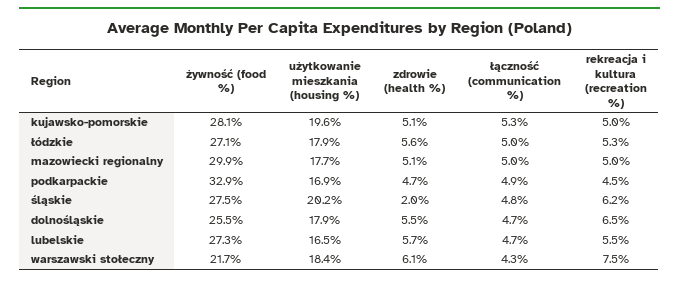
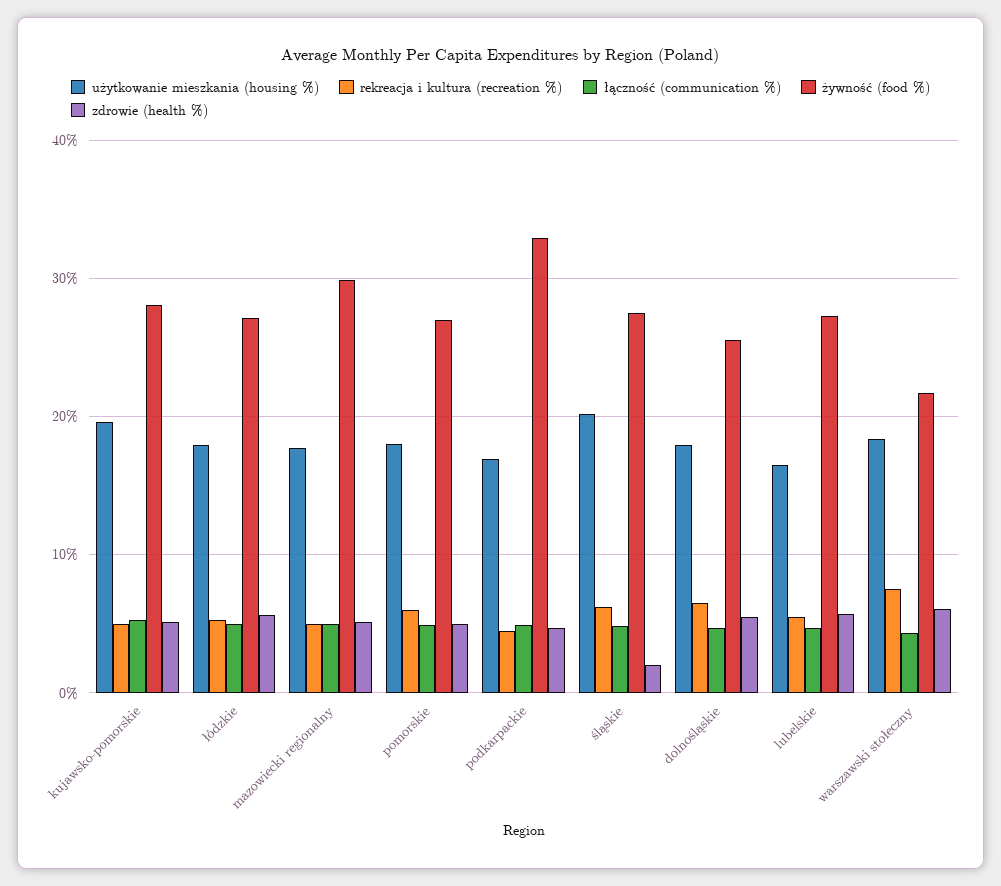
  {
    "żywność (food %)": {
      "kujawsko-pomorskie": 28.1,
      "łódzkie": 27.1,
      "mazowiecki regionalny": 29.9,
      "podkarpackie": 32.9,
      "śląskie": 27.5,
      "dolnośląskie": 25.5,
      "lubelskie": 27.3,
-     "warszawski stołeczny": 21.7
+     "warszawski stołeczny": 21.7,
+     "pomorskie": 27
    },
    "użytkowanie mieszkania (housing %)": {
      "kujawsko-pomorskie": 19.6,
      "łódzkie": 17.9,
      "mazowiecki regionalny": 17.7,
      "podkarpackie": 16.9,
      "śląskie": 20.2,
      "dolnośląskie": 17.9,
      "lubelskie": 16.5,
-     "warszawski stołeczny": 18.4
+     "warszawski stołeczny": 18.4,
+     "pomorskie": 18
    },
    "zdrowie (health %)": {
      "kujawsko-pomorskie": 5.1,
      "łódzkie": 5.6,
      "mazowiecki regionalny": 5.1,
      "podkarpackie": 4.7,
      "śląskie": 2,
      "dolnośląskie": 5.5,
      "lubelskie": 5.7,
-     "warszawski stołeczny": 6.1
+     "warszawski stołeczny": 6.1,
+     "pomorskie": 5
    },
    "łączność (communication %)": {
      "kujawsko-pomorskie": 5.3,
      "łódzkie": 5,
      "mazowiecki regionalny": 5,
      "podkarpackie": 4.9,
      "śląskie": 4.8,
      "dolnośląskie": 4.7,
      "lubelskie": 4.7,
-     "warszawski stołeczny": 4.3
+     "warszawski stołeczny": 4.3,
+     "pomorskie": 5
    },
    "rekreacja i kultura (recreation %)": {
      "kujawsko-pomorskie": 5,
      "łódzkie": 5.3,
      "mazowiecki regionalny": 5,
      "podkarpackie": 4.5,
      "śląskie": 6.2,
      "dolnośląskie": 6.5,
      "lubelskie": 5.5,
-     "warszawski stołeczny": 7.5
+     "warszawski stołeczny": 7.5,
+     "pomorskie": 6
    }
  }

